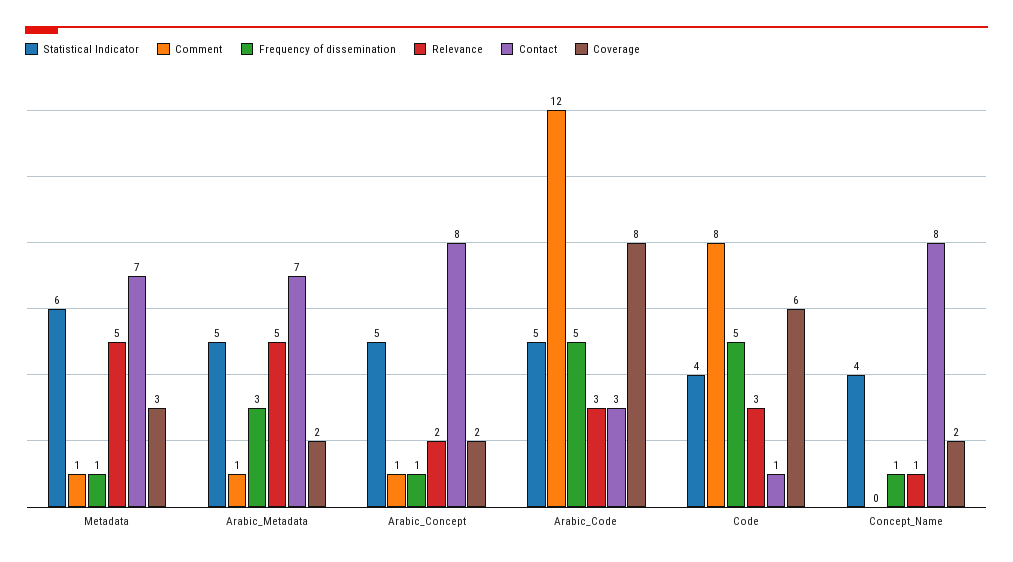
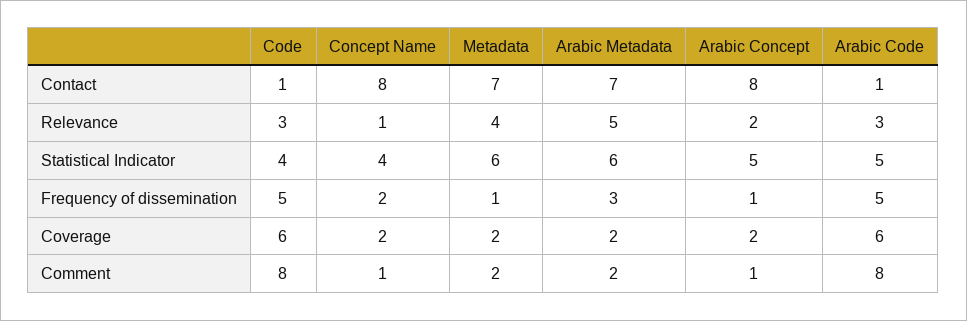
  {
    "Statistical Indicator": {
      "Metadata": 6,
-     "Arabic_Metadata": 5,
+     "Arabic_Metadata": 6,
      "Arabic_Concept": 5,
      "Arabic_Code": 5,
      "Code": 4,
      "Concept_Name": 4
    },
    "Comment": {
-     "Metadata": 1,
+     "Metadata": 2,
-     "Arabic_Metadata": 1,
+     "Arabic_Metadata": 2,
      "Arabic_Concept": 1,
-     "Arabic_Code": 12,
+     "Arabic_Code": 8,
      "Code": 8,
-     "Concept_Name": 0
+     "Concept_Name": 1
    },
    "Frequency of dissemination": {
      "Metadata": 1,
      "Arabic_Metadata": 3,
      "Arabic_Concept": 1,
      "Arabic_Code": 5,
      "Code": 5,
-     "Concept_Name": 1
+     "Concept_Name": 2
    },
    "Relevance": {
-     "Metadata": 5,
+     "Metadata": 4,
      "Arabic_Metadata": 5,
      "Arabic_Concept": 2,
      "Arabic_Code": 3,
      "Code": 3,
      "Concept_Name": 1
    },
    "Contact": {
      "Metadata": 7,
      "Arabic_Metadata": 7,
      "Arabic_Concept": 8,
-     "Arabic_Code": 3,
+     "Arabic_Code": 1,
      "Code": 1,
      "Concept_Name": 8
    },
    "Coverage": {
-     "Metadata": 3,
+     "Metadata": 2,
      "Arabic_Metadata": 2,
      "Arabic_Concept": 2,
-     "Arabic_Code": 8,
+     "Arabic_Code": 6,
      "Code": 6,
      "Concept_Name": 2
    }
  }

